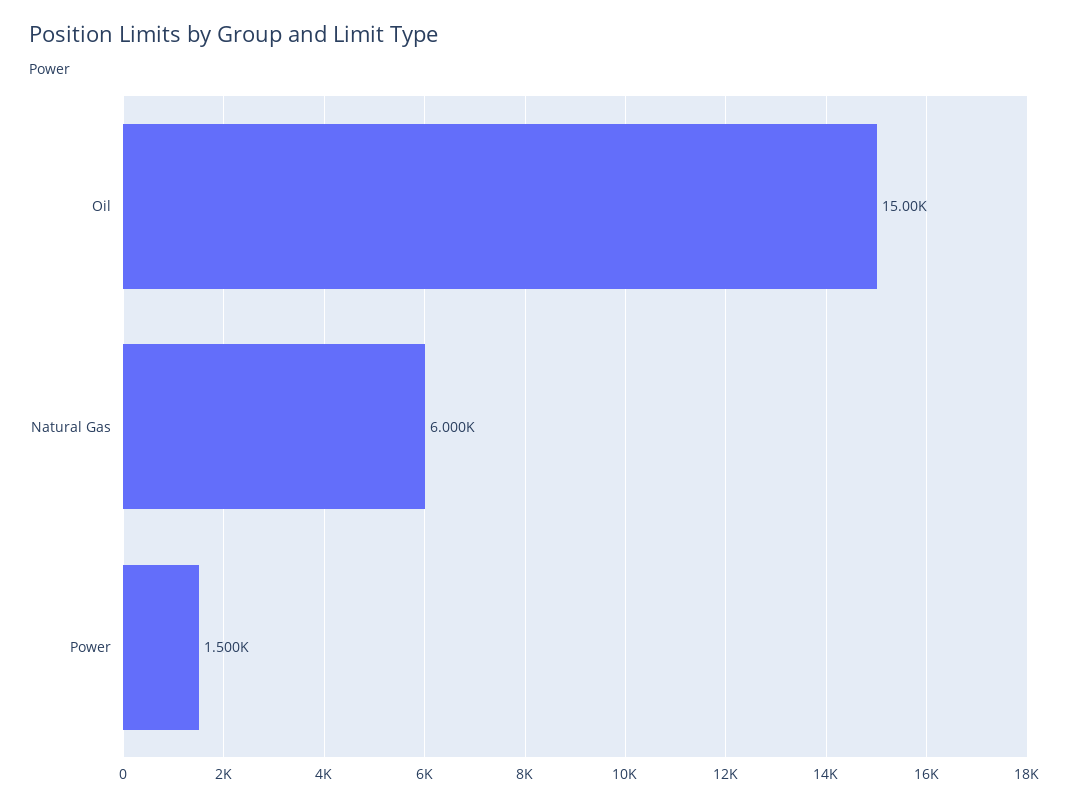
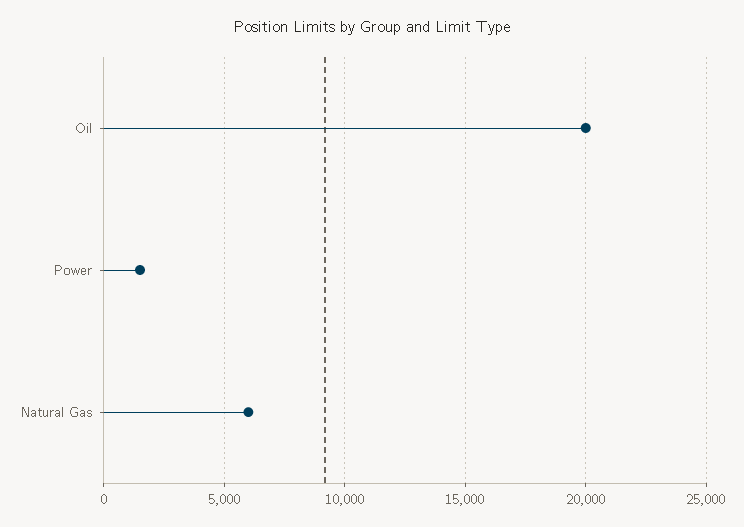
  {
-   "Oil": 15000,
+   "Oil": 20000,
    "Natural Gas": 6000,
    "Power": 1500
  }

